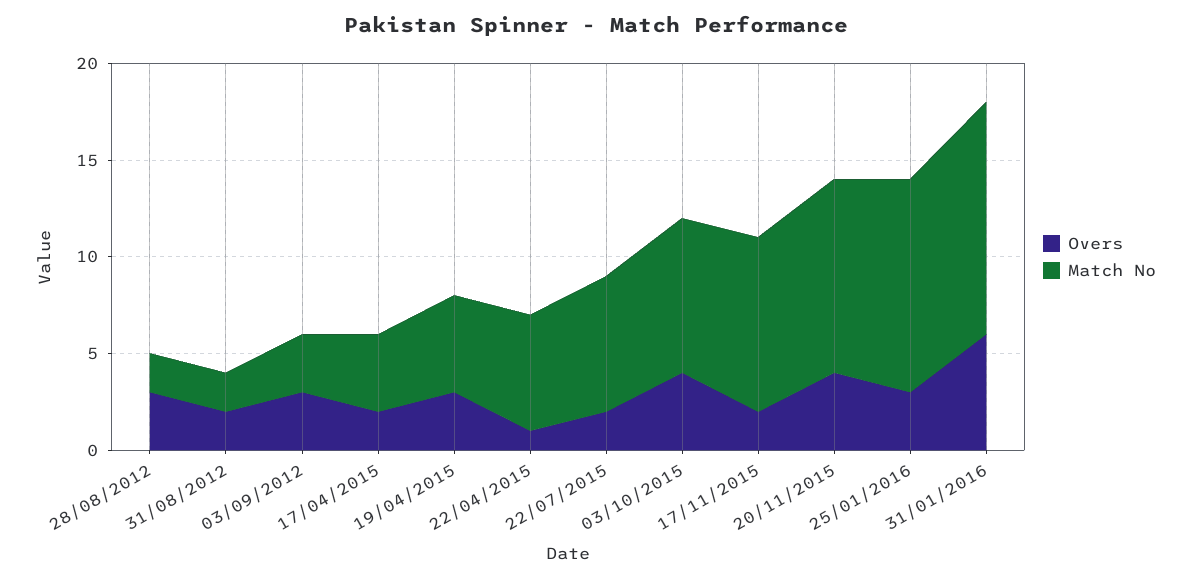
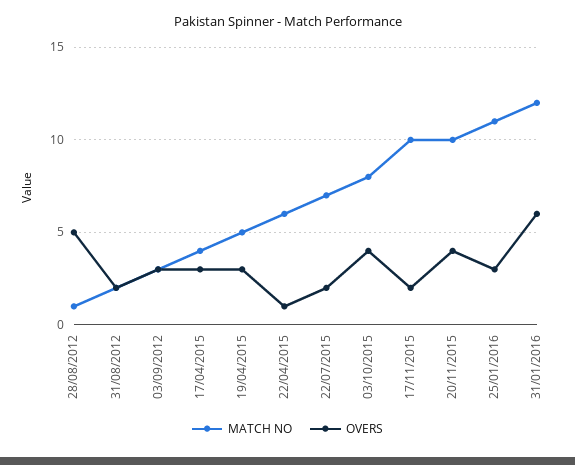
  {
    "Overs": {
-     "28/08/2012": 3,
+     "28/08/2012": 5,
      "31/08/2012": 2,
      "03/09/2012": 3,
-     "17/04/2015": 2,
+     "17/04/2015": 3,
      "19/04/2015": 3,
      "22/04/2015": 1,
      "22/07/2015": 2,
      "03/10/2015": 4,
      "17/11/2015": 2,
      "20/11/2015": 4,
      "25/01/2016": 3,
      "31/01/2016": 6
    },
    "Match No": {
-     "28/08/2012": 2,
+     "28/08/2012": 1,
      "31/08/2012": 2,
      "03/09/2012": 3,
      "17/04/2015": 4,
      "19/04/2015": 5,
      "22/04/2015": 6,
      "22/07/2015": 7,
      "03/10/2015": 8,
-     "17/11/2015": 9,
+     "17/11/2015": 10,
      "20/11/2015": 10,
      "25/01/2016": 11,
      "31/01/2016": 12
    }
  }

